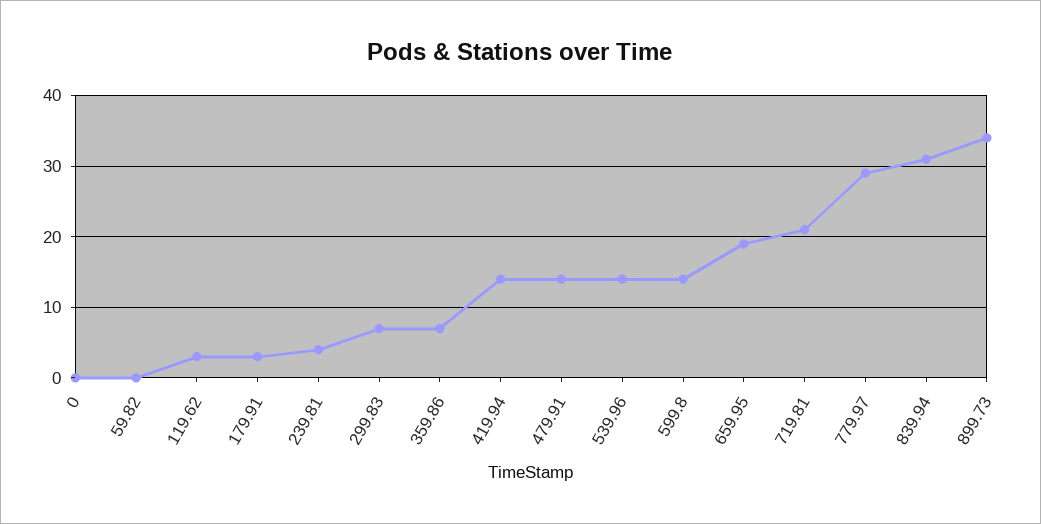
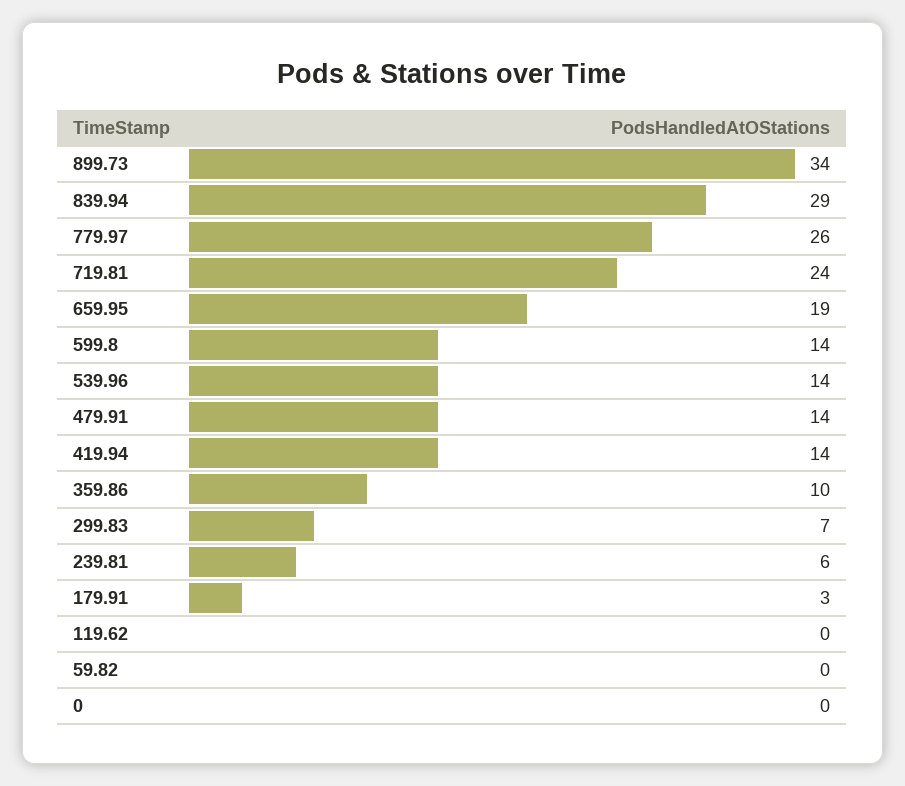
  {
    "0": 0,
    "59.82": 0,
-   "119.62": 3,
+   "119.62": 0,
    "179.91": 3,
-   "239.81": 4,
+   "239.81": 6,
    "299.83": 7,
-   "359.86": 7,
+   "359.86": 10,
    "419.94": 14,
    "479.91": 14,
    "539.96": 14,
    "599.8": 14,
    "659.95": 19,
-   "719.81": 21,
+   "719.81": 24,
-   "779.97": 29,
+   "779.97": 26,
-   "839.94": 31,
+   "839.94": 29,
    "899.73": 34
  }

